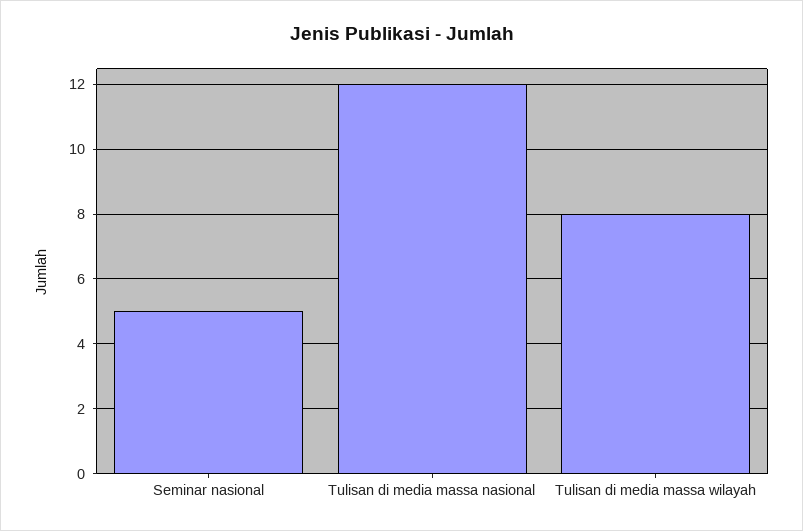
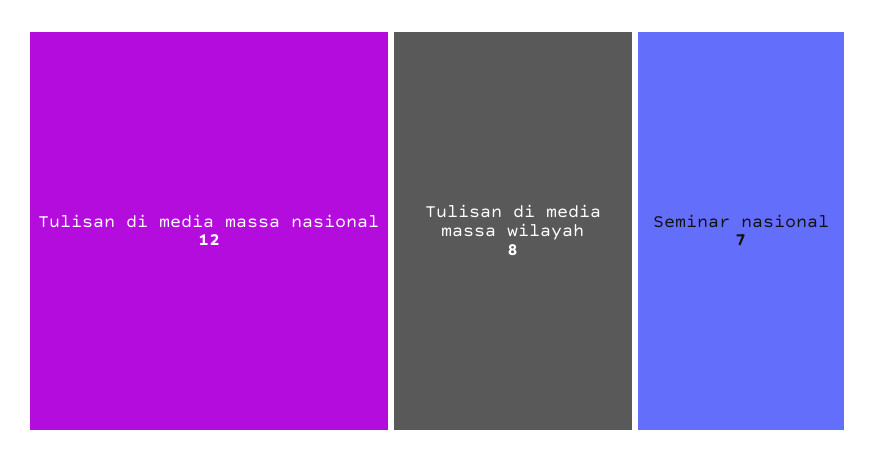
  {
-   "Seminar nasional": 5,
+   "Seminar nasional": 7,
    "Tulisan di media massa nasional": 12,
    "Tulisan di media massa wilayah": 8
  }

